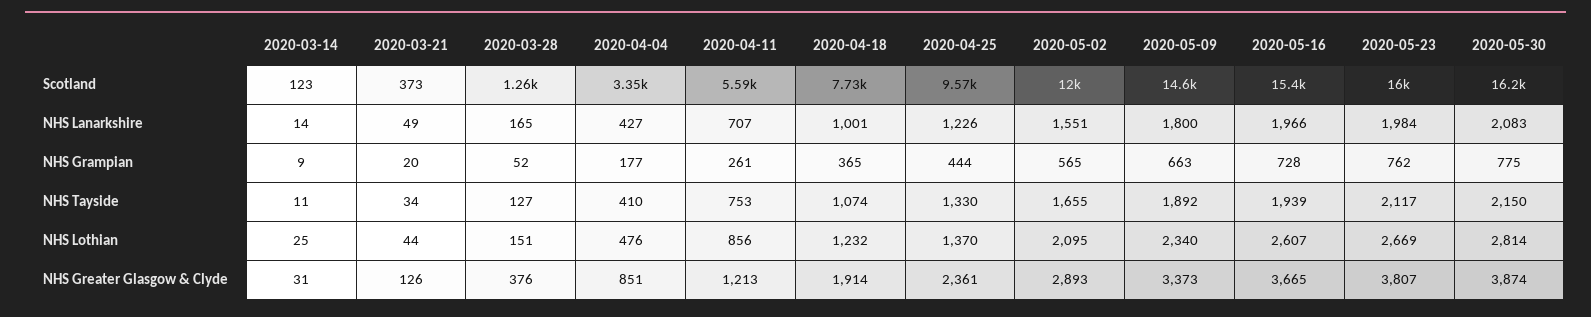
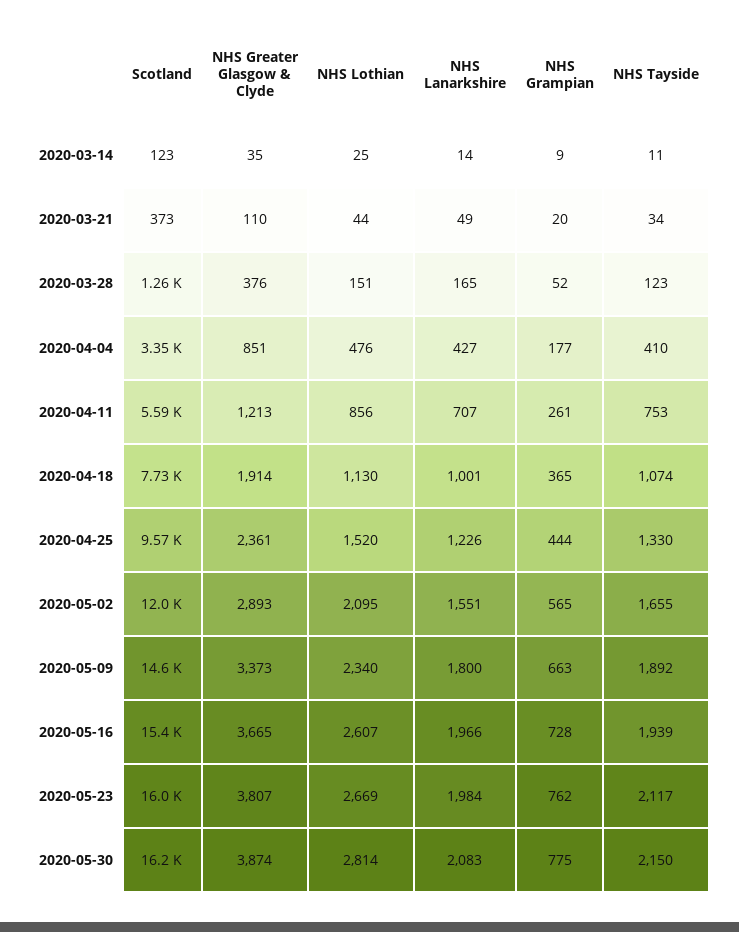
  {
    "2020-03-14": {
      "Scotland": 123,
      "NHS Lanarkshire": 14,
      "NHS Grampian": 9,
      "NHS Tayside": 11,
      "NHS Lothian": 25,
-     "NHS Greater Glasgow & Clyde": 31
+     "NHS Greater Glasgow & Clyde": 35
    },
    "2020-03-21": {
      "Scotland": 373,
      "NHS Lanarkshire": 49,
      "NHS Grampian": 20,
      "NHS Tayside": 34,
      "NHS Lothian": 44,
-     "NHS Greater Glasgow & Clyde": 126
+     "NHS Greater Glasgow & Clyde": 110
    },
    "2020-03-28": {
      "Scotland": 1260,
      "NHS Lanarkshire": 165,
      "NHS Grampian": 52,
-     "NHS Tayside": 127,
+     "NHS Tayside": 123,
      "NHS Lothian": 151,
      "NHS Greater Glasgow & Clyde": 376
    },
    "2020-04-04": {
      "Scotland": 3350,
      "NHS Lanarkshire": 427,
      "NHS Grampian": 177,
      "NHS Tayside": 410,
      "NHS Lothian": 476,
      "NHS Greater Glasgow & Clyde": 851
    },
    "2020-04-11": {
      "Scotland": 5590,
      "NHS Lanarkshire": 707,
      "NHS Grampian": 261,
      "NHS Tayside": 753,
      "NHS Lothian": 856,
      "NHS Greater Glasgow & Clyde": 1213
    },
    "2020-04-18": {
      "Scotland": 7730,
      "NHS Lanarkshire": 1001,
      "NHS Grampian": 365,
      "NHS Tayside": 1074,
-     "NHS Lothian": 1232,
+     "NHS Lothian": 1130,
      "NHS Greater Glasgow & Clyde": 1914
    },
    "2020-04-25": {
      "Scotland": 9570,
      "NHS Lanarkshire": 1226,
      "NHS Grampian": 444,
      "NHS Tayside": 1330,
-     "NHS Lothian": 1370,
+     "NHS Lothian": 1520,
      "NHS Greater Glasgow & Clyde": 2361
    },
    "2020-05-02": {
      "Scotland": 12000,
      "NHS Lanarkshire": 1551,
      "NHS Grampian": 565,
      "NHS Tayside": 1655,
      "NHS Lothian": 2095,
      "NHS Greater Glasgow & Clyde": 2893
    },
    "2020-05-09": {
      "Scotland": 14600,
      "NHS Lanarkshire": 1800,
      "NHS Grampian": 663,
      "NHS Tayside": 1892,
      "NHS Lothian": 2340,
      "NHS Greater Glasgow & Clyde": 3373
    },
    "2020-05-16": {
      "Scotland": 15400,
      "NHS Lanarkshire": 1966,
      "NHS Grampian": 728,
      "NHS Tayside": 1939,
      "NHS Lothian": 2607,
      "NHS Greater Glasgow & Clyde": 3665
    },
    "2020-05-23": {
      "Scotland": 16000,
      "NHS Lanarkshire": 1984,
      "NHS Grampian": 762,
      "NHS Tayside": 2117,
      "NHS Lothian": 2669,
      "NHS Greater Glasgow & Clyde": 3807
    },
    "2020-05-30": {
      "Scotland": 16200,
      "NHS Lanarkshire": 2083,
      "NHS Grampian": 775,
      "NHS Tayside": 2150,
      "NHS Lothian": 2814,
      "NHS Greater Glasgow & Clyde": 3874
    }
  }

